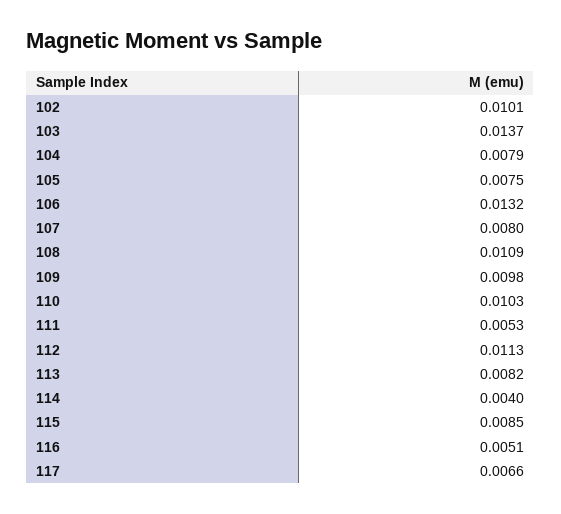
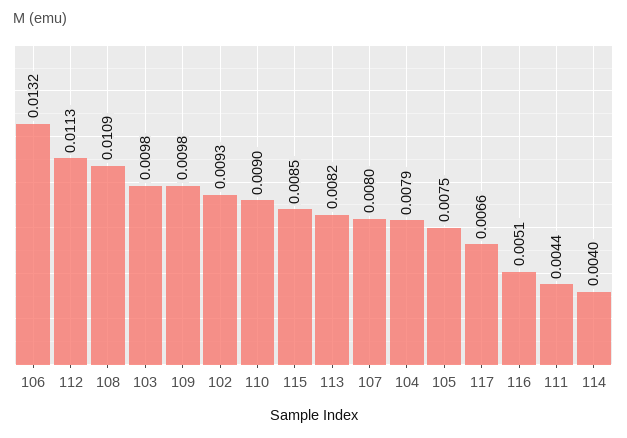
  {
-   "102": 0.0101,
+   "102": 0.0093,
-   "103": 0.0137,
+   "103": 0.0098,
    "104": 0.0079,
    "105": 0.0075,
    "106": 0.0132,
    "107": 0.008,
    "108": 0.0109,
    "109": 0.0098,
-   "110": 0.0103,
+   "110": 0.009,
-   "111": 0.0053,
+   "111": 0.0044,
    "112": 0.0113,
    "113": 0.0082,
    "114": 0.004,
    "115": 0.0085,
    "116": 0.0051,
    "117": 0.0066
  }

